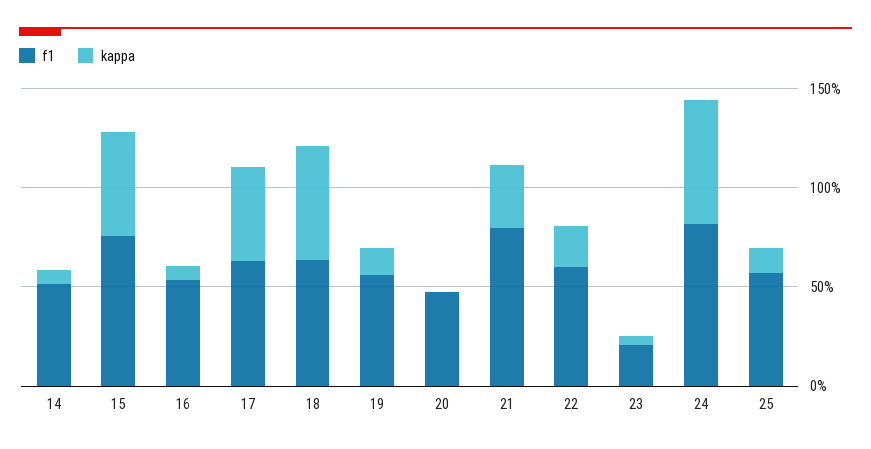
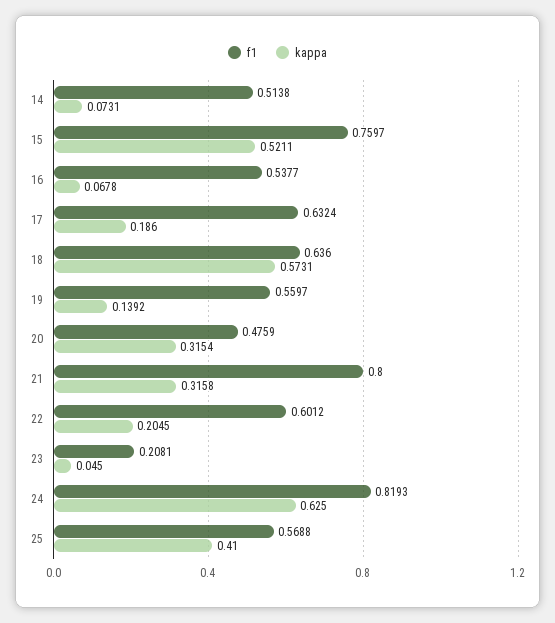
  {
    "f1": {
      "14": 0.5138,
      "15": 0.7597,
      "16": 0.5377,
      "17": 0.6324,
      "18": 0.636,
      "19": 0.5597,
      "20": 0.4759,
      "21": 0.8,
      "22": 0.6012,
      "23": 0.2081,
      "24": 0.8193,
      "25": 0.5688
    },
    "kappa": {
      "14": 0.0731,
      "15": 0.5211,
      "16": 0.0678,
-     "17": 0.5,
+     "17": 0.186,
      "18": 0.5731,
      "19": 0.1392,
-     "20": 0,
+     "20": 0.3154,
      "21": 0.3158,
      "22": 0.2045,
      "23": 0.045,
      "24": 0.625,
-     "25": 0.1
+     "25": 0.41
    }
  }

